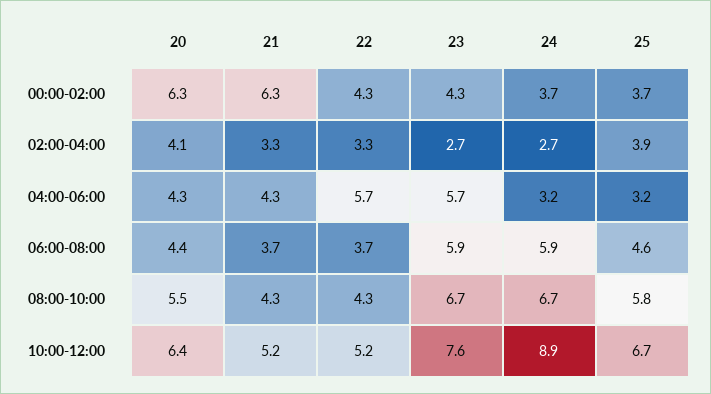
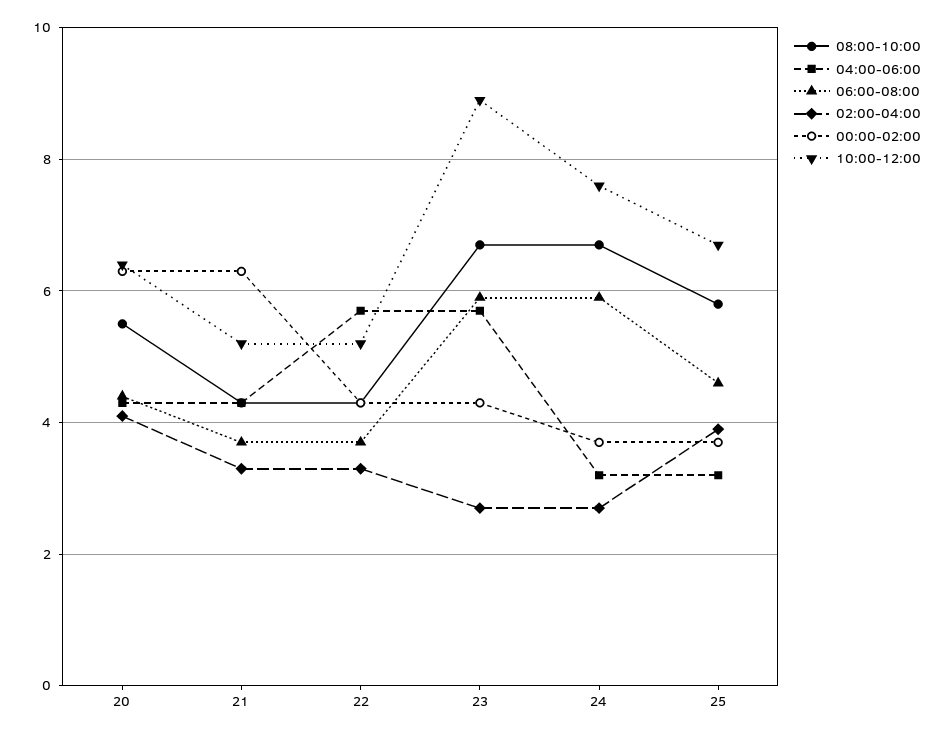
  {
    "00:00-02:00": {
      "20": 6.3,
      "21": 6.3,
      "22": 4.3,
      "23": 4.3,
      "24": 3.7,
      "25": 3.7
    },
    "02:00-04:00": {
      "20": 4.1,
      "21": 3.3,
      "22": 3.3,
      "23": 2.7,
      "24": 2.7,
      "25": 3.9
    },
    "04:00-06:00": {
      "20": 4.3,
      "21": 4.3,
      "22": 5.7,
      "23": 5.7,
      "24": 3.2,
      "25": 3.2
    },
    "06:00-08:00": {
      "20": 4.4,
      "21": 3.7,
      "22": 3.7,
      "23": 5.9,
      "24": 5.9,
      "25": 4.6
    },
    "08:00-10:00": {
      "20": 5.5,
      "21": 4.3,
      "22": 4.3,
      "23": 6.7,
      "24": 6.7,
      "25": 5.8
    },
    "10:00-12:00": {
      "20": 6.4,
      "21": 5.2,
      "22": 5.2,
-     "23": 7.6,
+     "23": 9,
-     "24": 8.9,
+     "24": 7.5,
      "25": 6.7
    }
  }

